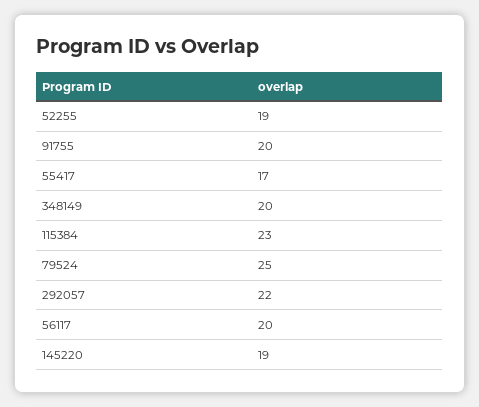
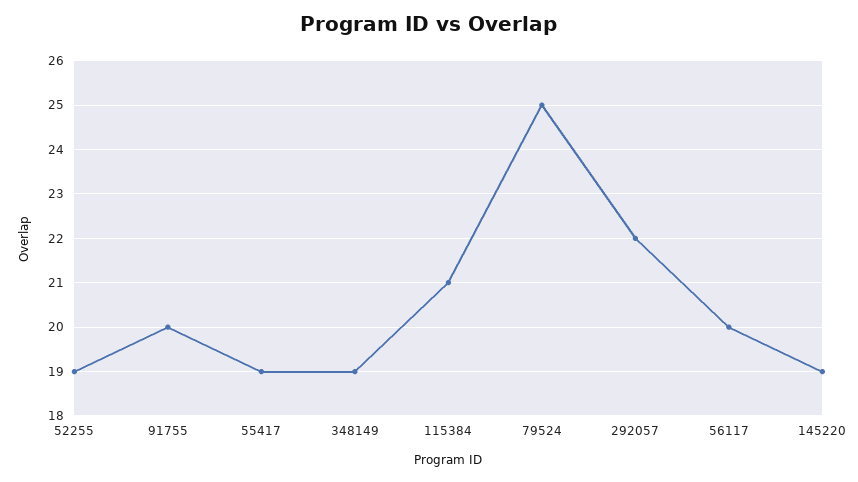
  {
    "52255": 19,
    "91755": 20,
-   "55417": 17,
+   "55417": 19,
-   "348149": 20,
+   "348149": 19,
-   "115384": 23,
+   "115384": 21,
    "79524": 25,
    "292057": 22,
    "56117": 20,
    "145220": 19
  }

